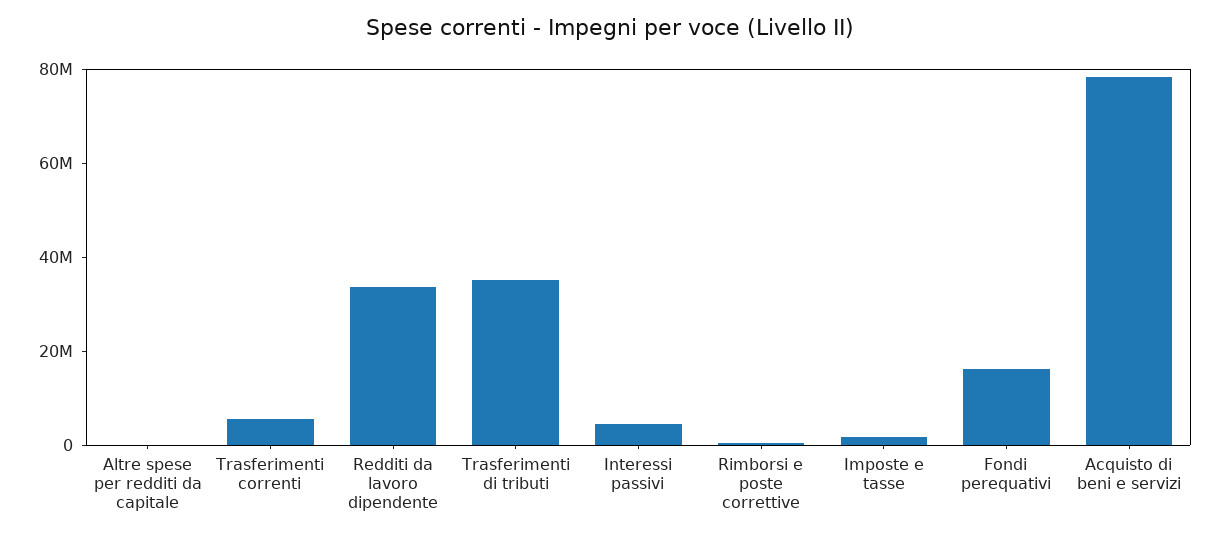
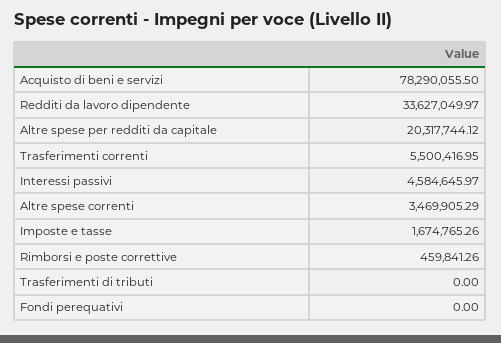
  {
-   "Altre spese per redditi da capitale": 0,
+   "Altre spese per redditi da capitale": 20317744.12,
    "Trasferimenti correnti": 5500416.95,
    "Redditi da lavoro dipendente": 33627049.97,
-   "Trasferimenti di tributi": 35000000,
+   "Trasferimenti di tributi": 0,
    "Interessi passivi": 4584645.97,
    "Rimborsi e poste correttive": 459841.26,
    "Imposte e tasse": 1674765.26,
-   "Fondi perequativi": 15000000,
+   "Fondi perequativi": 0,
-   "Acquisto di beni e servizi": 78290055.5
+   "Acquisto di beni e servizi": 78290055.5,
+   "Altre spese correnti": 3469905.29
  }

